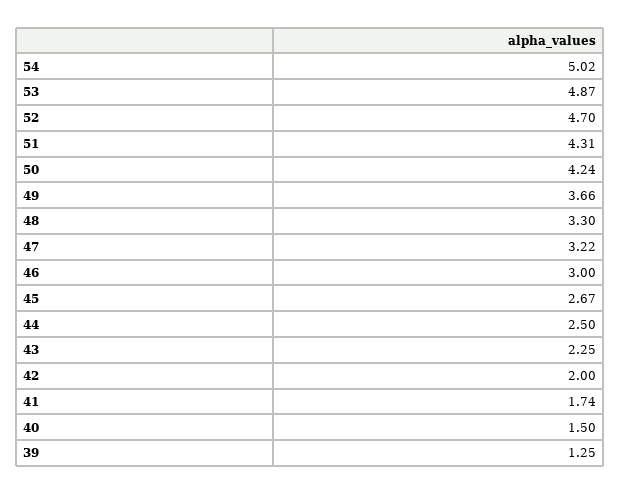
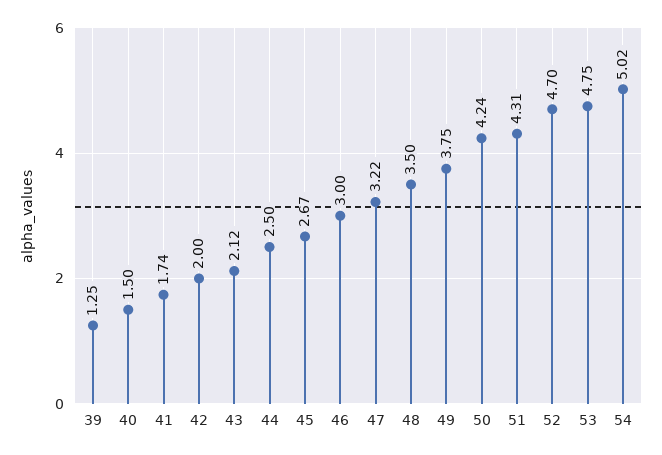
  {
    "54": 5.02,
-   "53": 4.87,
+   "53": 4.75,
    "52": 4.7,
    "51": 4.31,
    "50": 4.24,
-   "49": 3.66,
+   "49": 3.75,
-   "48": 3.3,
+   "48": 3.5,
    "47": 3.22,
    "46": 3,
    "45": 2.67,
    "44": 2.5,
-   "43": 2.25,
+   "43": 2.12,
    "42": 2,
    "41": 1.74,
    "40": 1.5,
    "39": 1.25
  }

